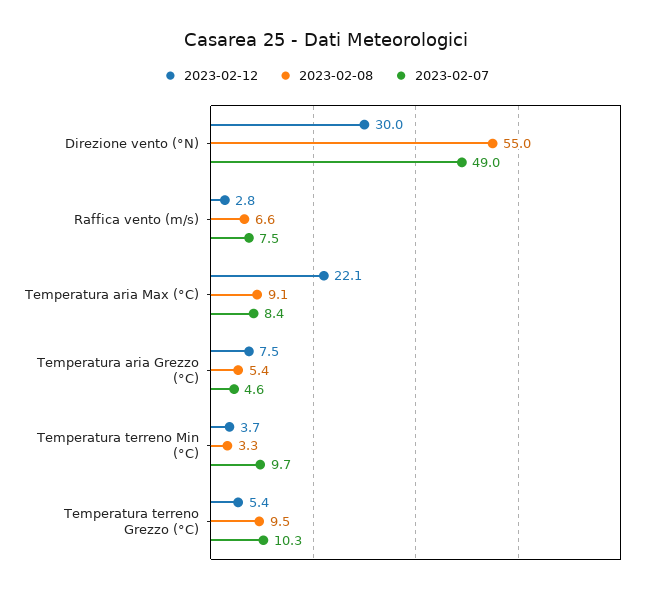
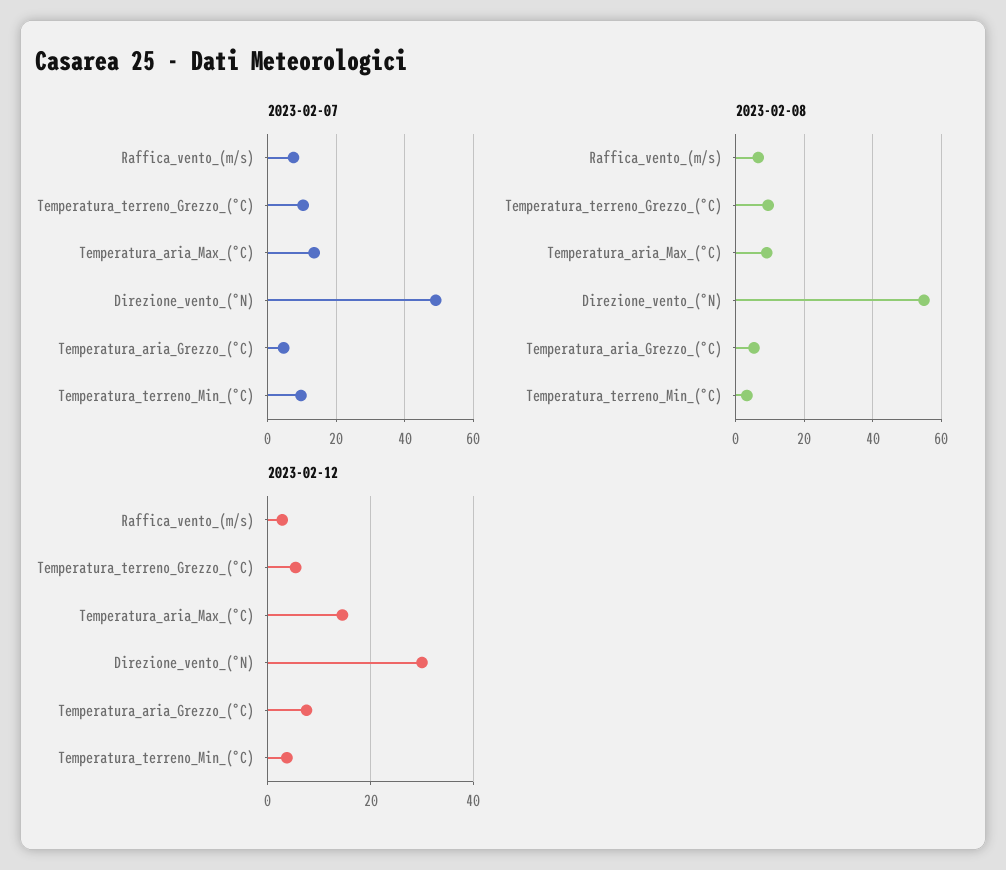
  {
    "2023-02-12": {
      "Direzione vento (°N)": 30,
      "Raffica vento (m/s)": 2.8,
-     "Temperatura aria Max (°C)": 22.1,
+     "Temperatura aria Max (°C)": 14,
      "Temperatura aria Grezzo (°C)": 7.5,
      "Temperatura terreno Min (°C)": 3.7,
      "Temperatura terreno Grezzo (°C)": 5.4
    },
    "2023-02-08": {
      "Direzione vento (°N)": 55,
      "Raffica vento (m/s)": 6.6,
      "Temperatura aria Max (°C)": 9.1,
      "Temperatura aria Grezzo (°C)": 5.4,
      "Temperatura terreno Min (°C)": 3.3,
      "Temperatura terreno Grezzo (°C)": 9.5
    },
    "2023-02-07": {
      "Direzione vento (°N)": 49,
      "Raffica vento (m/s)": 7.5,
-     "Temperatura aria Max (°C)": 8.4,
+     "Temperatura aria Max (°C)": 14,
      "Temperatura aria Grezzo (°C)": 4.6,
      "Temperatura terreno Min (°C)": 9.7,
      "Temperatura terreno Grezzo (°C)": 10.3
    }
  }

